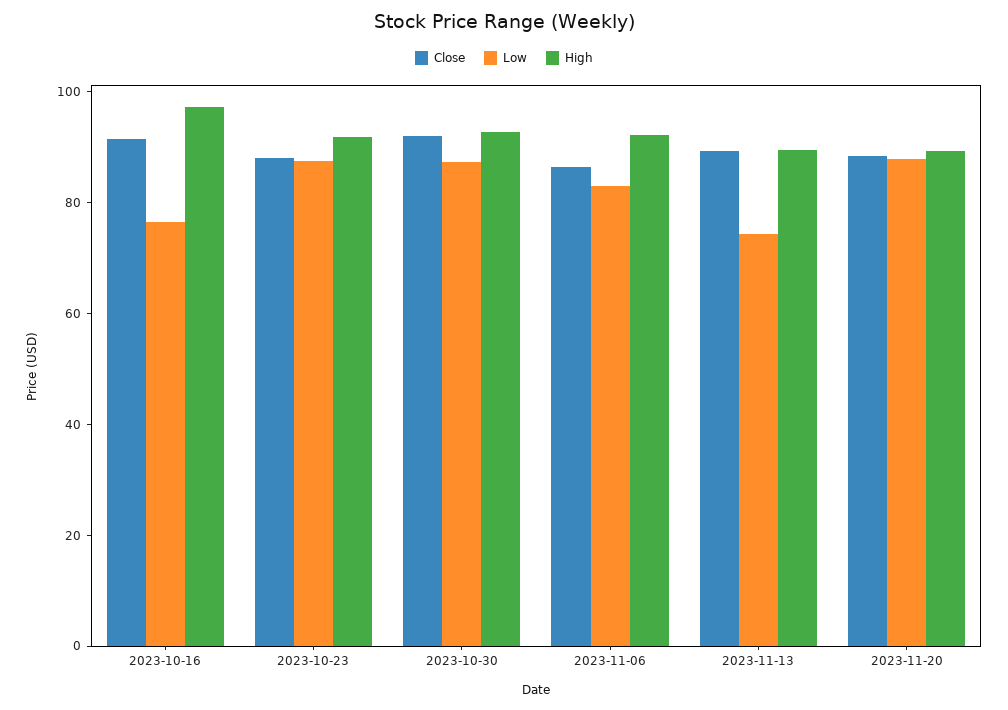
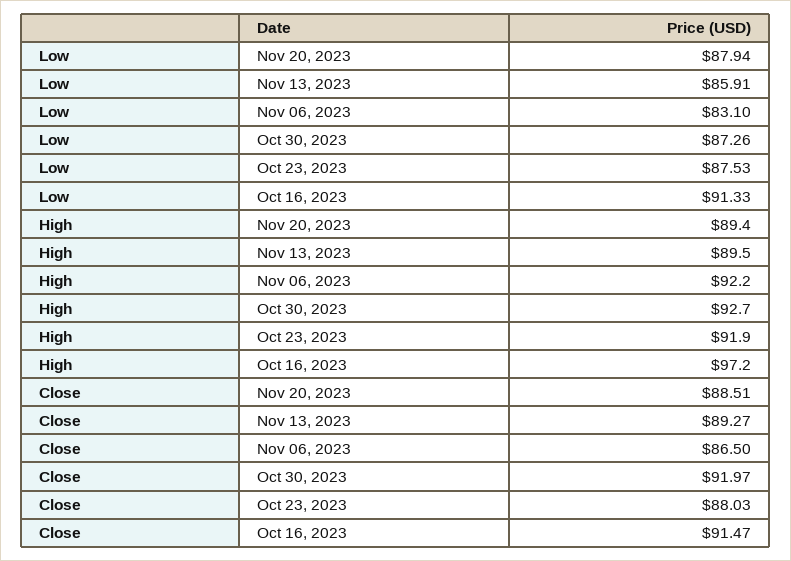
  {
    "Close": {
      "2023-10-16": 91.47,
      "2023-10-23": 88.03,
      "2023-10-30": 91.97,
      "2023-11-06": 86.5,
      "2023-11-13": 89.27,
      "2023-11-20": 88.51
    },
    "Low": {
-     "2023-10-16": 75,
+     "2023-10-16": 91.33,
      "2023-10-23": 87.53,
      "2023-10-30": 87.26,
      "2023-11-06": 83.1,
-     "2023-11-13": 75,
+     "2023-11-13": 85.91,
      "2023-11-20": 87.94
    },
    "High": {
      "2023-10-16": 97.2,
      "2023-10-23": 91.9,
      "2023-10-30": 92.7,
      "2023-11-06": 92.2,
      "2023-11-13": 89.5,
      "2023-11-20": 89.4
    }
  }

